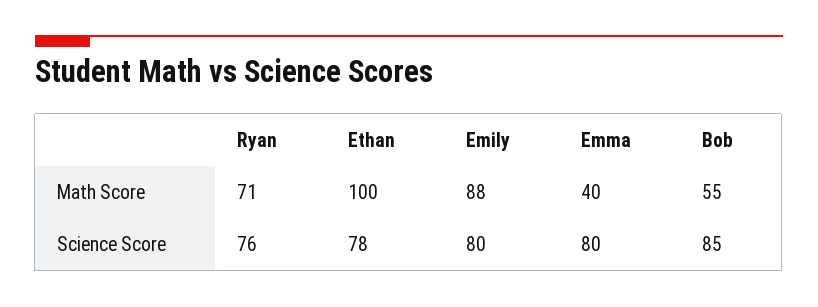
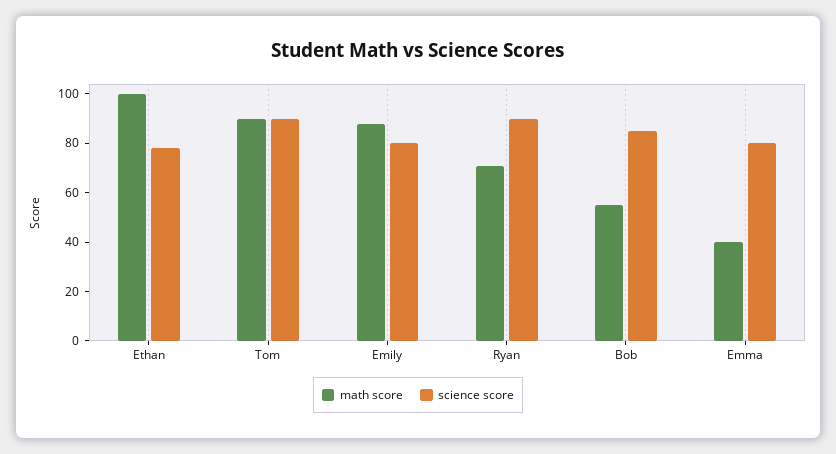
  {
    "Math Score": {
      "Ryan": 71,
      "Ethan": 100,
      "Emily": 88,
      "Emma": 40,
-     "Bob": 55
+     "Bob": 55,
+     "Tom": 90
    },
    "Science Score": {
-     "Ryan": 76,
+     "Ryan": 90,
      "Ethan": 78,
      "Emily": 80,
      "Emma": 80,
-     "Bob": 85
+     "Bob": 85,
+     "Tom": 90
    }
  }

